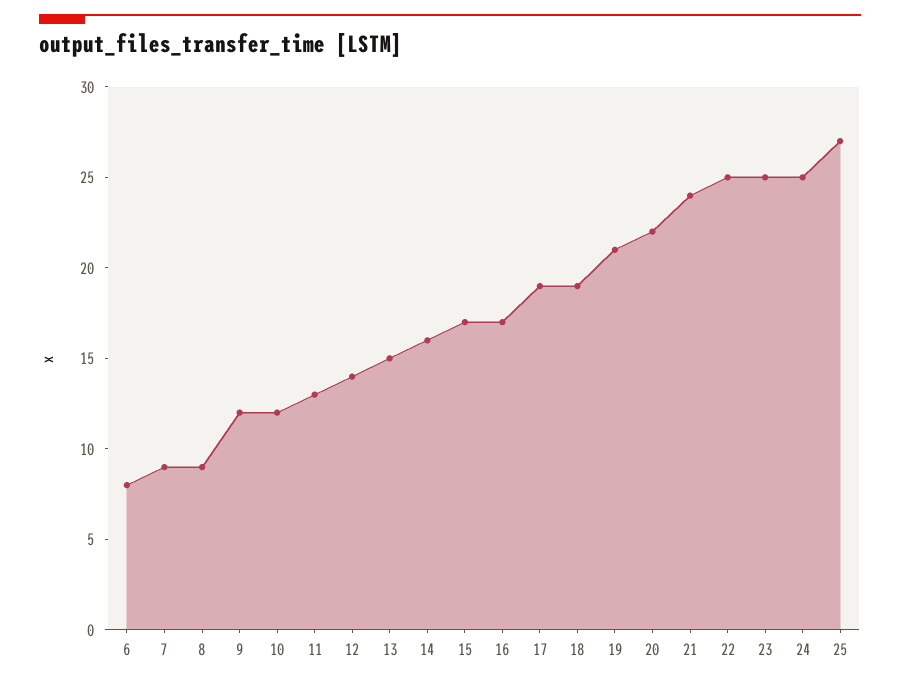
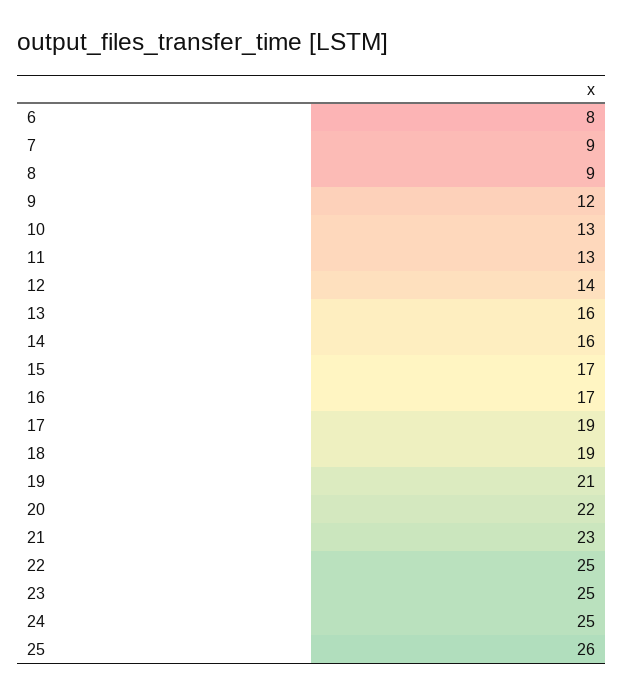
  {
    "6": 8,
    "7": 9,
    "8": 9,
    "9": 12,
-   "10": 12,
+   "10": 13,
    "11": 13,
    "12": 14,
-   "13": 15,
+   "13": 16,
    "14": 16,
    "15": 17,
    "16": 17,
    "17": 19,
    "18": 19,
    "19": 21,
    "20": 22,
-   "21": 24,
+   "21": 23,
    "22": 25,
    "23": 25,
    "24": 25,
-   "25": 27
+   "25": 26
  }

